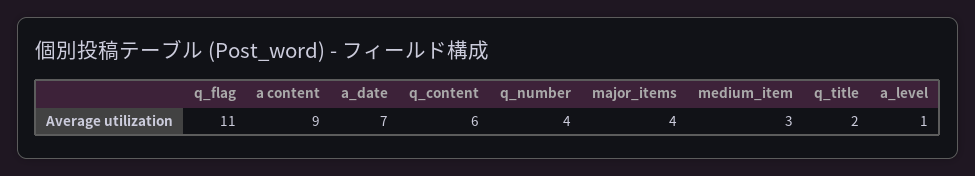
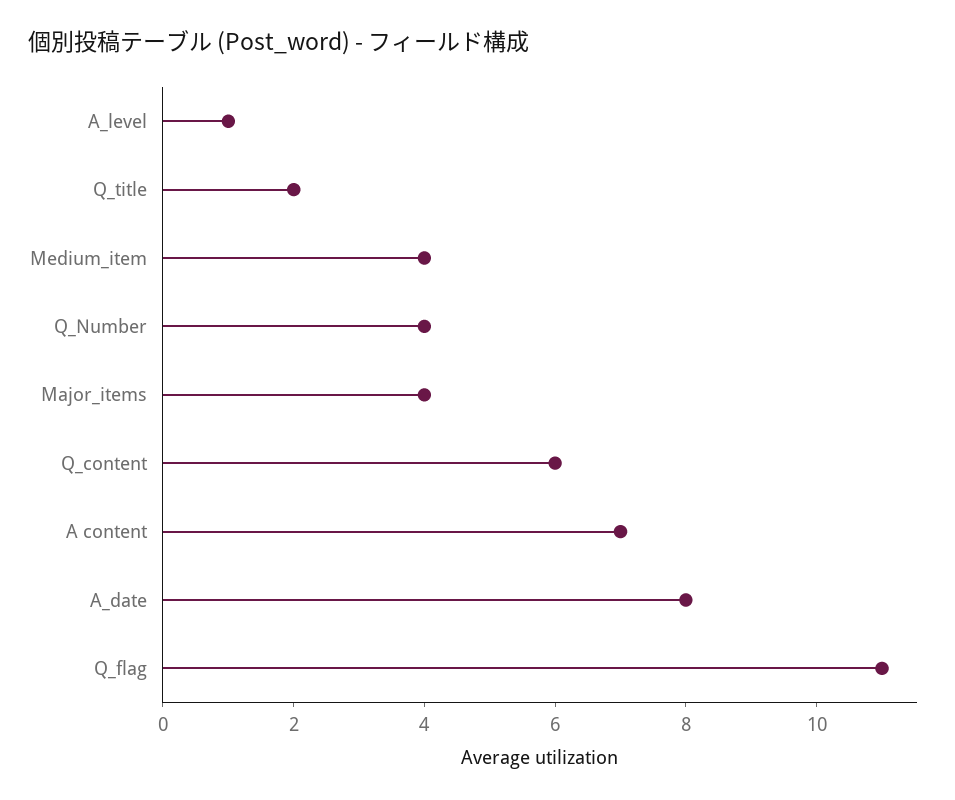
  {
    "q_flag": 11,
-   "a content": 9,
+   "a content": 7,
-   "a_date": 7,
+   "a_date": 8,
    "q_content": 6,
    "q_number": 4,
    "major_items": 4,
-   "medium_item": 3,
+   "medium_item": 4,
    "q_title": 2,
    "a_level": 1
  }

